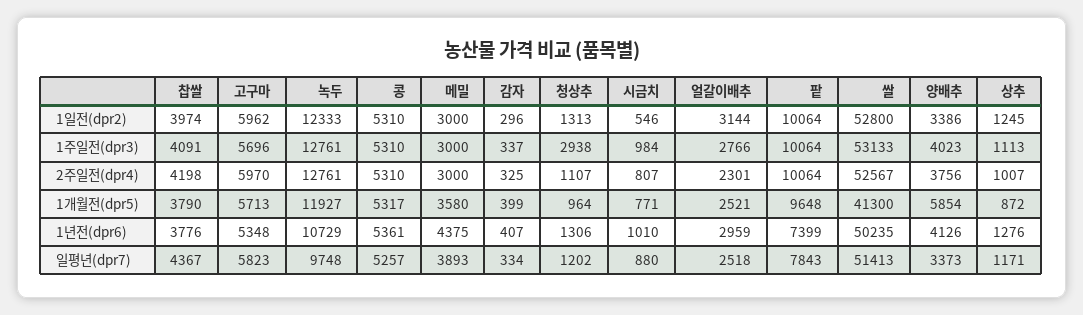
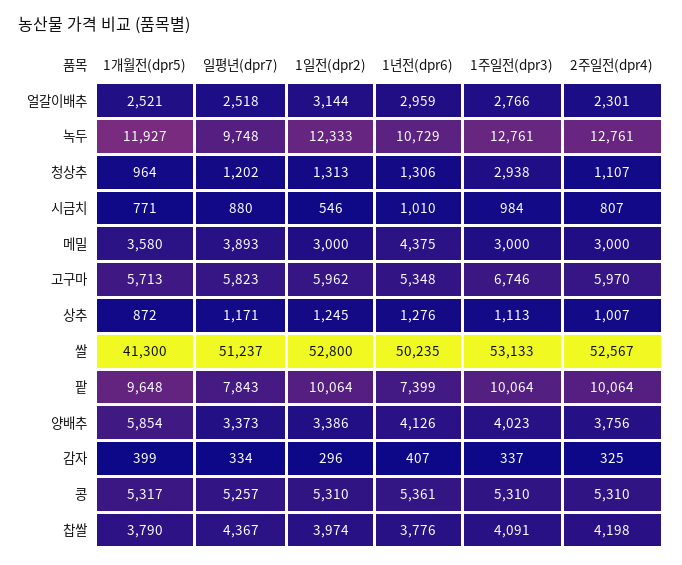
  {
    "찹쌀": {
      "1일전(dpr2)": 3974,
      "1주일전(dpr3)": 4091,
      "2주일전(dpr4)": 4198,
      "1개월전(dpr5)": 3790,
      "1년전(dpr6)": 3776,
      "일평년(dpr7)": 4367
    },
    "고구마": {
      "1일전(dpr2)": 5962,
-     "1주일전(dpr3)": 5696,
+     "1주일전(dpr3)": 6746,
      "2주일전(dpr4)": 5970,
      "1개월전(dpr5)": 5713,
      "1년전(dpr6)": 5348,
      "일평년(dpr7)": 5823
    },
    "녹두": {
      "1일전(dpr2)": 12333,
      "1주일전(dpr3)": 12761,
      "2주일전(dpr4)": 12761,
      "1개월전(dpr5)": 11927,
      "1년전(dpr6)": 10729,
      "일평년(dpr7)": 9748
    },
    "콩": {
      "1일전(dpr2)": 5310,
      "1주일전(dpr3)": 5310,
      "2주일전(dpr4)": 5310,
      "1개월전(dpr5)": 5317,
      "1년전(dpr6)": 5361,
      "일평년(dpr7)": 5257
    },
    "메밀": {
      "1일전(dpr2)": 3000,
      "1주일전(dpr3)": 3000,
      "2주일전(dpr4)": 3000,
      "1개월전(dpr5)": 3580,
      "1년전(dpr6)": 4375,
      "일평년(dpr7)": 3893
    },
    "감자": {
      "1일전(dpr2)": 296,
      "1주일전(dpr3)": 337,
      "2주일전(dpr4)": 325,
      "1개월전(dpr5)": 399,
      "1년전(dpr6)": 407,
      "일평년(dpr7)": 334
    },
    "청상추": {
      "1일전(dpr2)": 1313,
      "1주일전(dpr3)": 2938,
      "2주일전(dpr4)": 1107,
      "1개월전(dpr5)": 964,
      "1년전(dpr6)": 1306,
      "일평년(dpr7)": 1202
    },
    "시금치": {
      "1일전(dpr2)": 546,
      "1주일전(dpr3)": 984,
      "2주일전(dpr4)": 807,
      "1개월전(dpr5)": 771,
      "1년전(dpr6)": 1010,
      "일평년(dpr7)": 880
    },
    "얼갈이배추": {
      "1일전(dpr2)": 3144,
      "1주일전(dpr3)": 2766,
      "2주일전(dpr4)": 2301,
      "1개월전(dpr5)": 2521,
      "1년전(dpr6)": 2959,
      "일평년(dpr7)": 2518
    },
    "팥": {
      "1일전(dpr2)": 10064,
      "1주일전(dpr3)": 10064,
      "2주일전(dpr4)": 10064,
      "1개월전(dpr5)": 9648,
      "1년전(dpr6)": 7399,
      "일평년(dpr7)": 7843
    },
    "쌀": {
      "1일전(dpr2)": 52800,
      "1주일전(dpr3)": 53133,
      "2주일전(dpr4)": 52567,
      "1개월전(dpr5)": 41300,
      "1년전(dpr6)": 50235,
-     "일평년(dpr7)": 51413
+     "일평년(dpr7)": 51237
    },
    "양배추": {
      "1일전(dpr2)": 3386,
      "1주일전(dpr3)": 4023,
      "2주일전(dpr4)": 3756,
      "1개월전(dpr5)": 5854,
      "1년전(dpr6)": 4126,
      "일평년(dpr7)": 3373
    },
    "상추": {
      "1일전(dpr2)": 1245,
      "1주일전(dpr3)": 1113,
      "2주일전(dpr4)": 1007,
      "1개월전(dpr5)": 872,
      "1년전(dpr6)": 1276,
      "일평년(dpr7)": 1171
    }
  }

